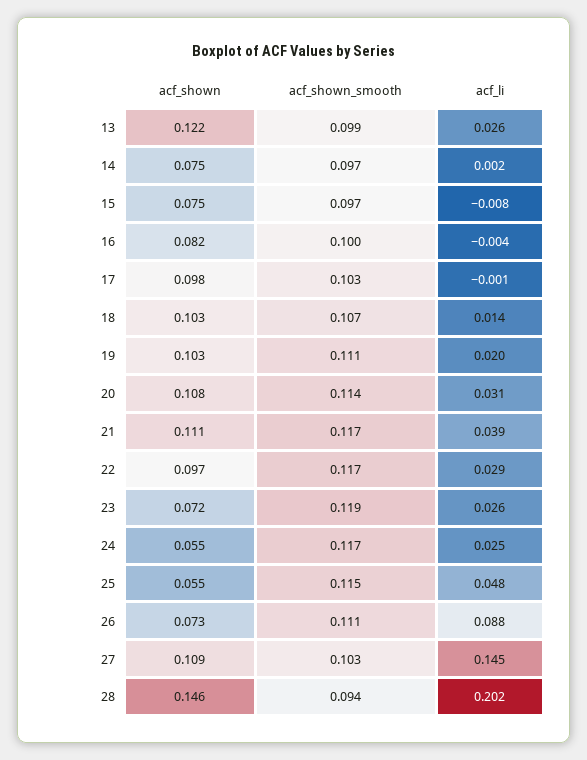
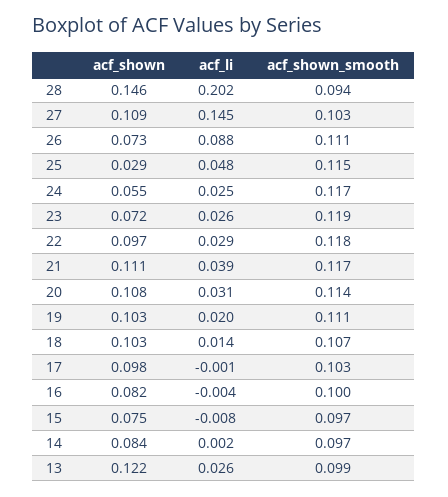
  {
    "acf_shown": {
      "13": 0.122,
-     "14": 0.075,
+     "14": 0.084,
      "15": 0.075,
      "16": 0.082,
      "17": 0.098,
      "18": 0.103,
      "19": 0.103,
      "20": 0.108,
      "21": 0.111,
      "22": 0.097,
      "23": 0.072,
      "24": 0.055,
-     "25": 0.055,
+     "25": 0.029,
      "26": 0.073,
      "27": 0.109,
      "28": 0.146
    },
    "acf_shown_smooth": {
      "13": 0.099,
      "14": 0.097,
      "15": 0.097,
      "16": 0.1,
      "17": 0.103,
      "18": 0.107,
      "19": 0.111,
      "20": 0.114,
      "21": 0.117,
-     "22": 0.117,
+     "22": 0.118,
      "23": 0.119,
      "24": 0.117,
      "25": 0.115,
      "26": 0.111,
      "27": 0.103,
      "28": 0.094
    },
    "acf_li": {
      "13": 0.026,
      "14": 0.002,
      "15": -0.008,
      "16": -0.004,
      "17": -0.001,
      "18": 0.014,
      "19": 0.02,
      "20": 0.031,
      "21": 0.039,
      "22": 0.029,
      "23": 0.026,
      "24": 0.025,
      "25": 0.048,
      "26": 0.088,
      "27": 0.145,
      "28": 0.202
    }
  }

